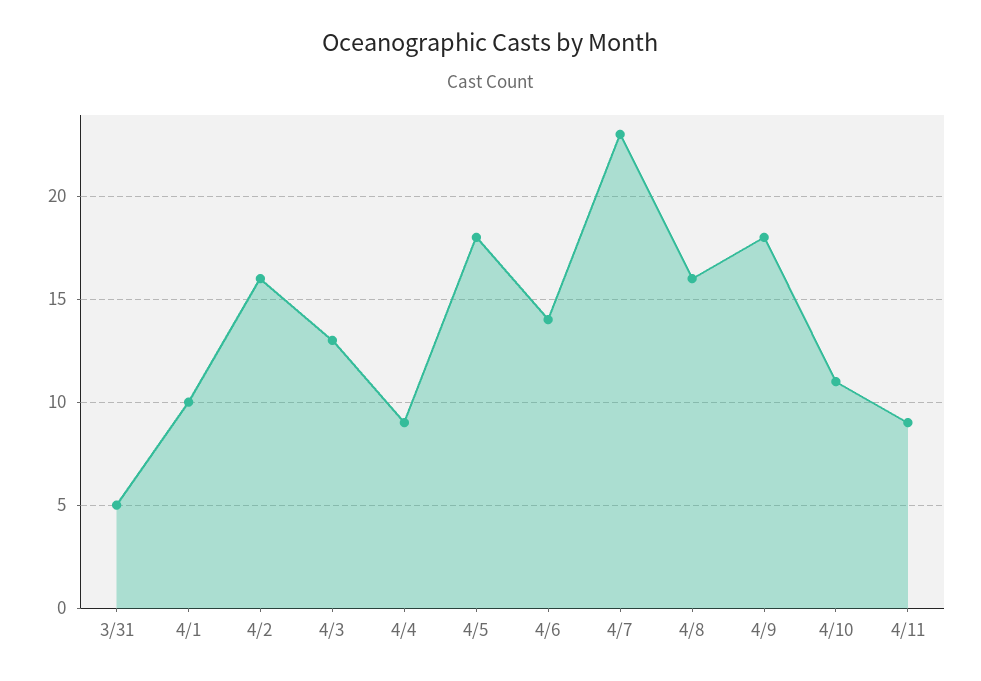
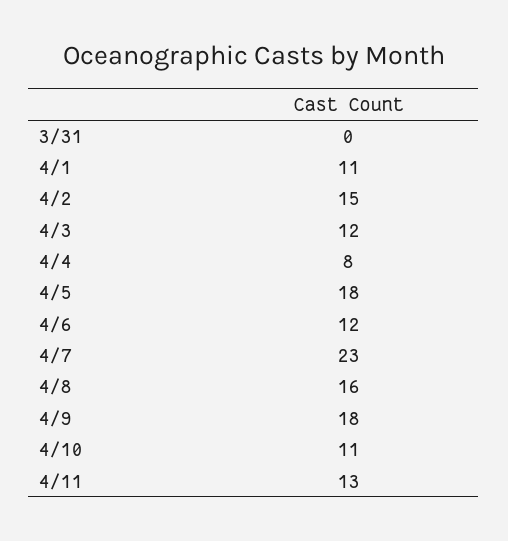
  {
-   "3/31": 5,
+   "3/31": 0,
-   "4/1": 10,
+   "4/1": 11,
-   "4/2": 16,
+   "4/2": 15,
-   "4/3": 13,
+   "4/3": 12,
-   "4/4": 9,
+   "4/4": 8,
    "4/5": 18,
-   "4/6": 14,
+   "4/6": 12,
    "4/7": 23,
    "4/8": 16,
    "4/9": 18,
    "4/10": 11,
-   "4/11": 9
+   "4/11": 13
  }

